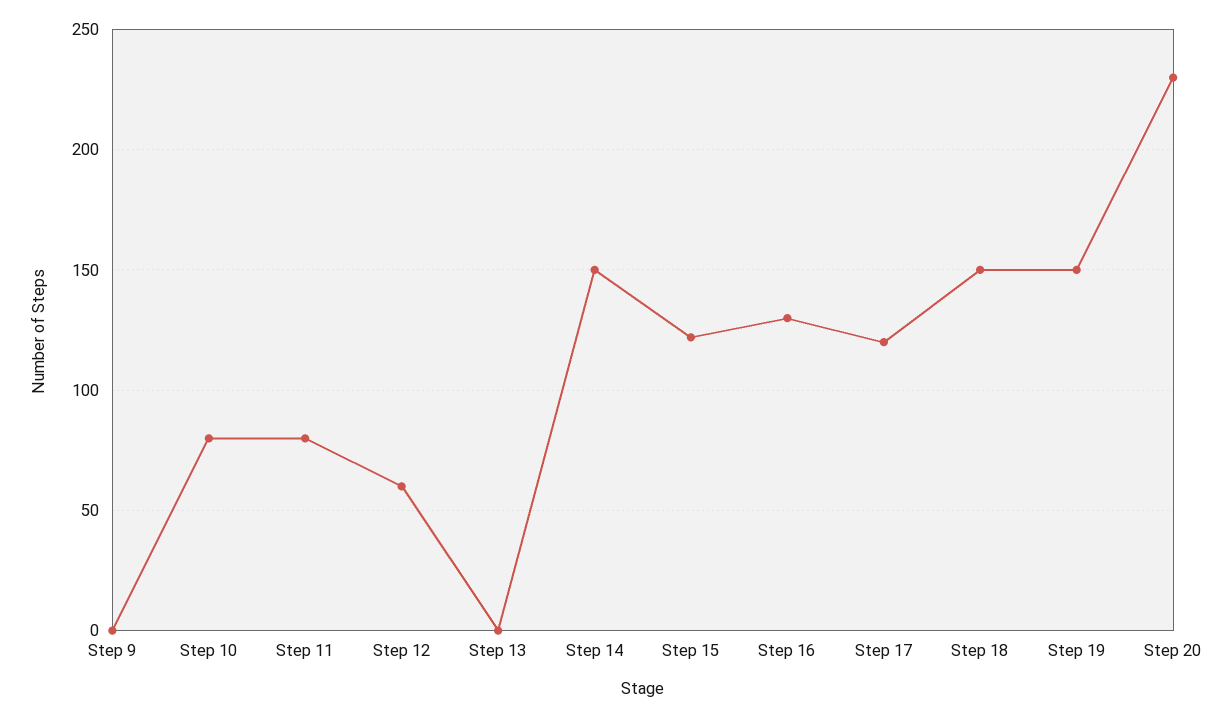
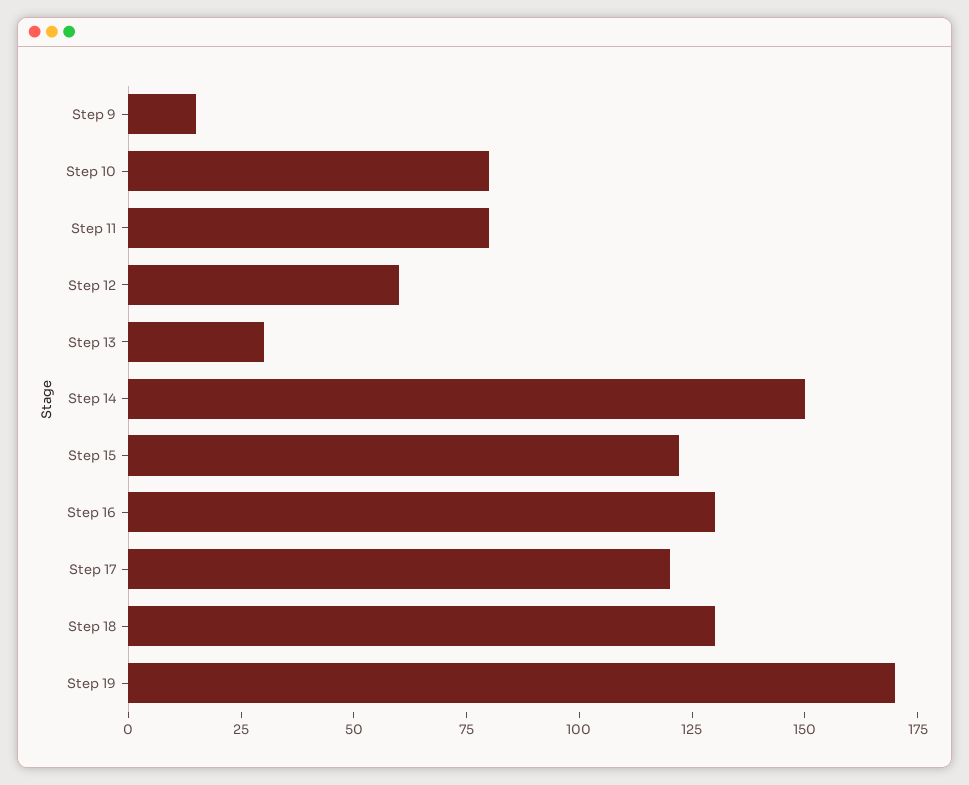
  {
-   "Step 9": 0,
+   "Step 9": 15,
    "Step 10": 80,
    "Step 11": 80,
    "Step 12": 60,
-   "Step 13": 0,
+   "Step 13": 30,
    "Step 14": 150,
    "Step 15": 120,
    "Step 16": 130,
    "Step 17": 120,
-   "Step 18": 150,
+   "Step 18": 130,
-   "Step 19": 150,
+   "Step 19": 170
-   "Step 20": 230
  }

